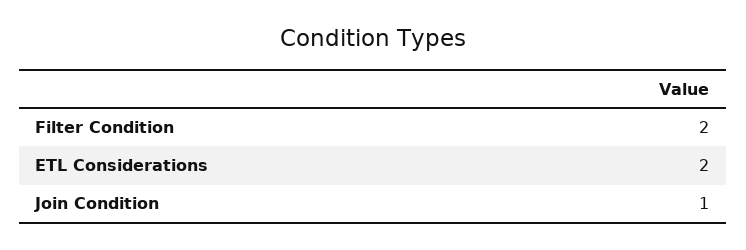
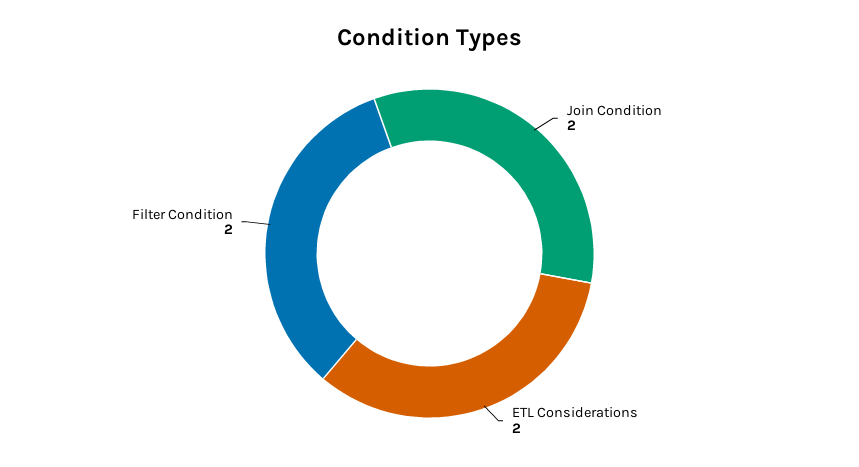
  {
    "Filter Condition": 2,
    "ETL Considerations": 2,
-   "Join Condition": 1
+   "Join Condition": 2
  }

